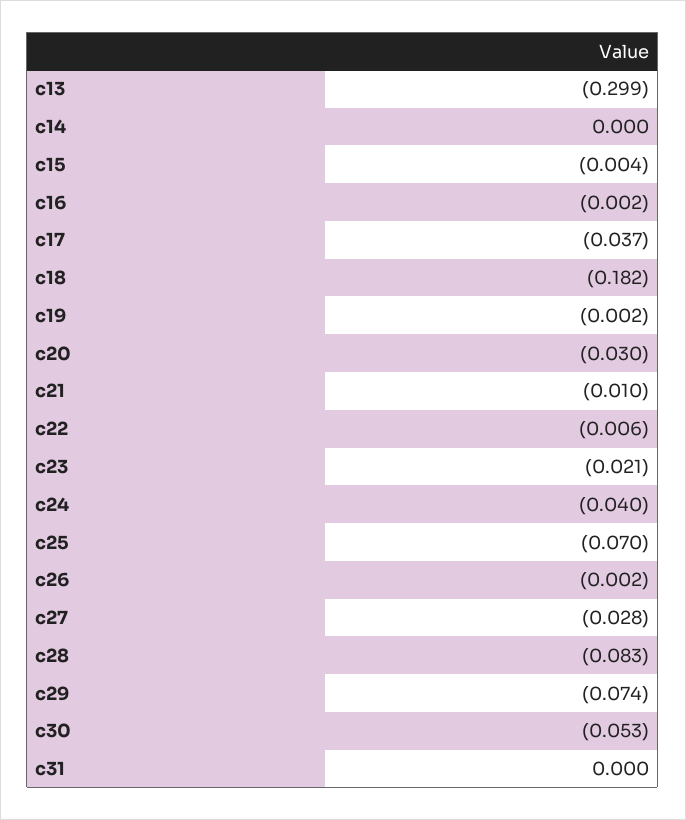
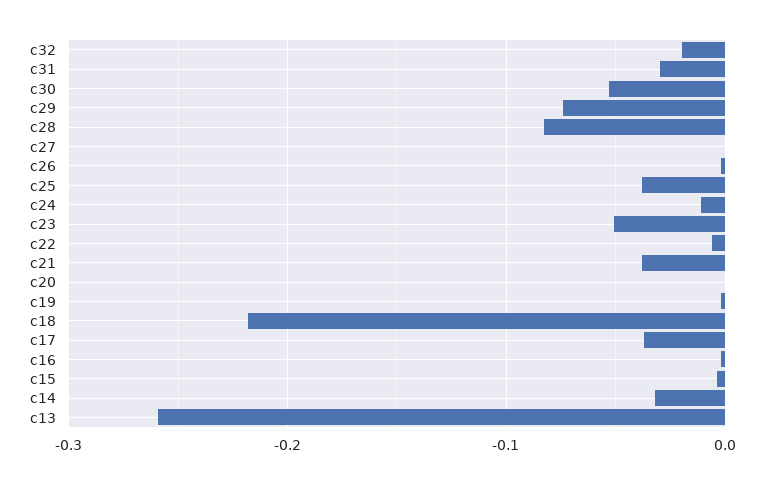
  {
-   "c13": -0.299,
+   "c13": -0.26,
-   "c14": 0,
+   "c14": -0.03,
    "c15": -0.004,
    "c16": -0.002,
    "c17": -0.037,
-   "c18": -0.182,
+   "c18": -0.22,
    "c19": -0.002,
-   "c20": -0.03,
+   "c20": 0,
-   "c21": -0.01,
+   "c21": -0.04,
    "c22": -0.006,
-   "c23": -0.021,
+   "c23": -0.05,
-   "c24": -0.04,
+   "c24": -0.01,
-   "c25": -0.07,
+   "c25": -0.04,
    "c26": -0.002,
-   "c27": -0.028,
+   "c27": 0,
    "c28": -0.083,
    "c29": -0.074,
    "c30": -0.053,
-   "c31": 0
+   "c31": -0.03,
+   "c32": -0.02
  }

